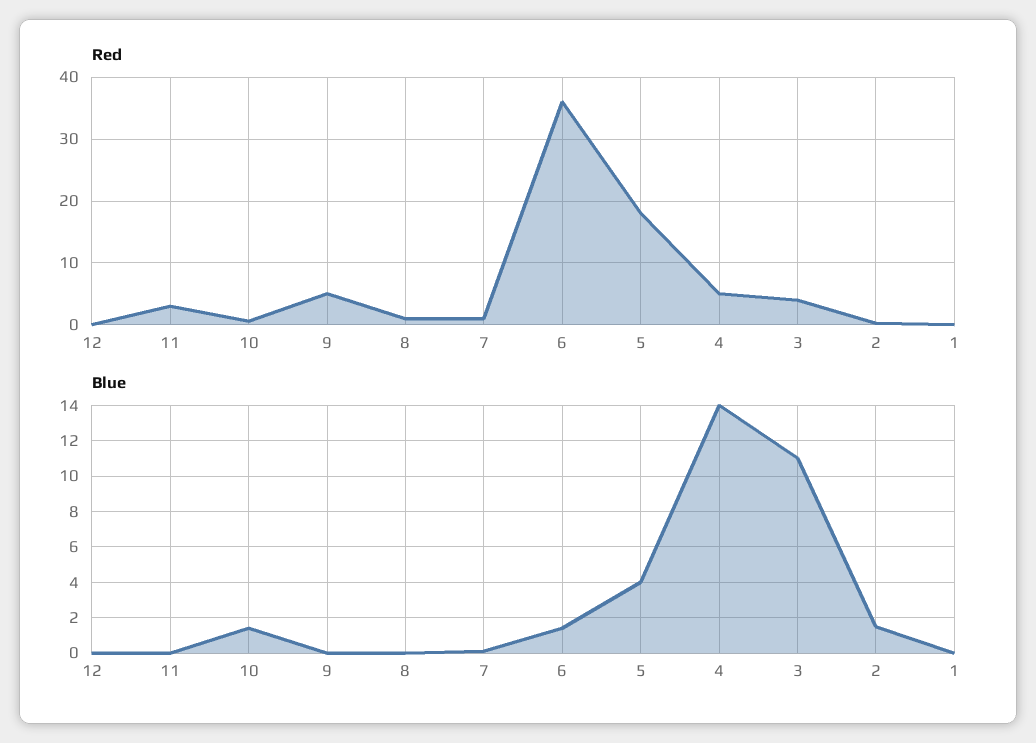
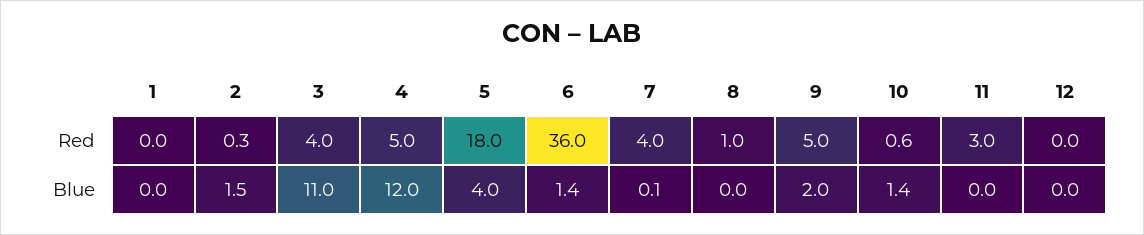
  {
    "Red": {
      "12": 0,
      "11": 3,
      "10": 0.6,
      "9": 5,
      "8": 1,
-     "7": 1,
+     "7": 4,
      "6": 36,
      "5": 18,
      "4": 5,
      "3": 4,
      "2": 0.3,
      "1": 0
    },
    "Blue": {
      "12": 0,
      "11": 0,
      "10": 1.4,
-     "9": 0,
+     "9": 2,
      "8": 0,
      "7": 0.1,
      "6": 1.4,
      "5": 4,
-     "4": 14,
+     "4": 12,
      "3": 11,
      "2": 1.5,
      "1": 0
    }
  }

